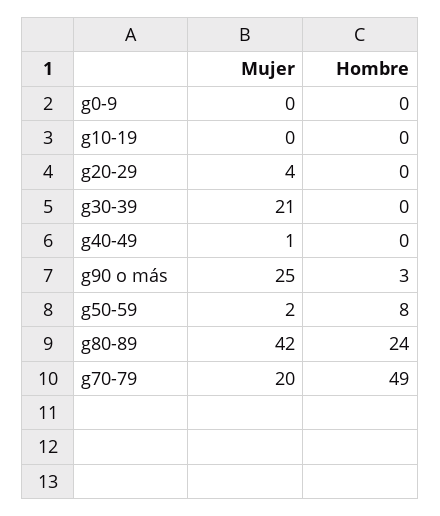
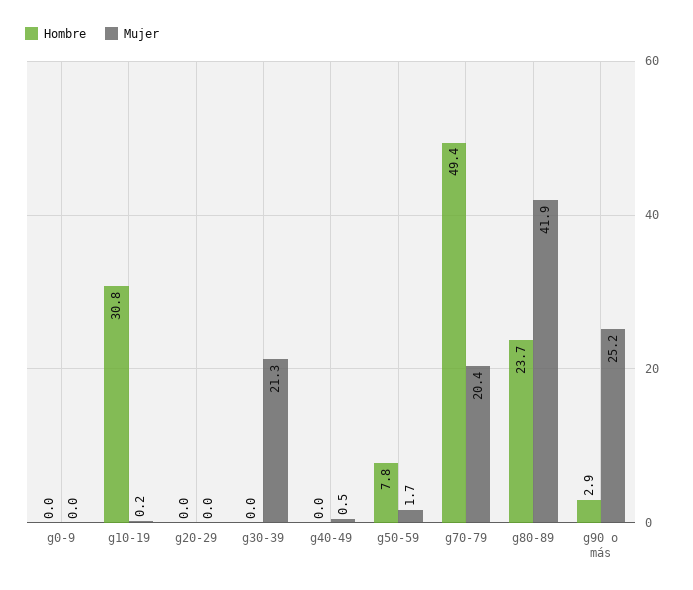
  {
    "Mujer": {
      "g0-9": 0,
      "g10-19": 0.2,
-     "g20-29": 4,
+     "g20-29": 0,
      "g30-39": 21.3,
      "g40-49": 0.5,
      "g90 o más": 25.2,
      "g50-59": 1.7,
      "g80-89": 41.9,
      "g70-79": 20.4
    },
    "Hombre": {
      "g0-9": 0,
-     "g10-19": 0,
+     "g10-19": 30.8,
      "g20-29": 0,
      "g30-39": 0,
      "g40-49": 0,
      "g90 o más": 2.9,
      "g50-59": 7.8,
      "g80-89": 23.7,
      "g70-79": 49.4
    }
  }

